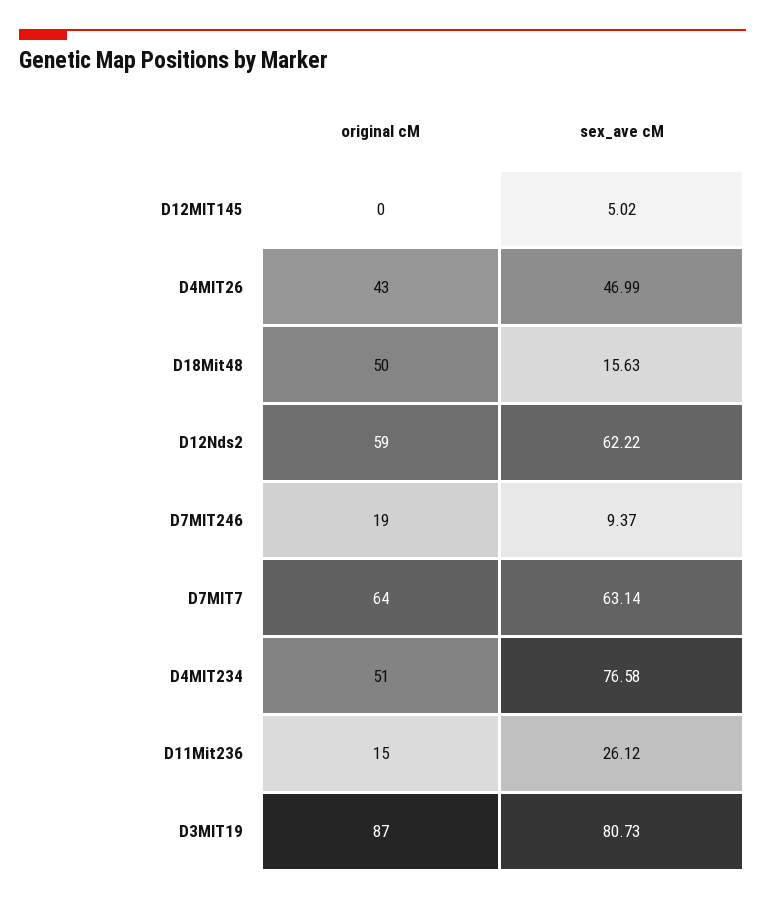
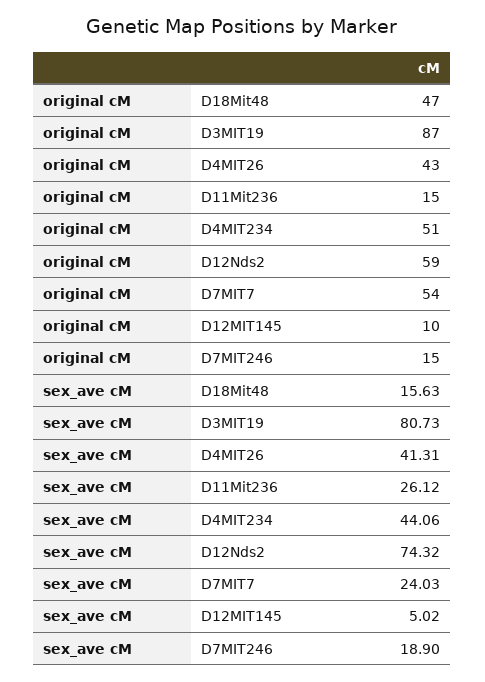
  {
    "original cM": {
-     "D12MIT145": 0,
+     "D12MIT145": 10,
      "D4MIT26": 43,
-     "D18Mit48": 50,
+     "D18Mit48": 47,
      "D12Nds2": 59,
-     "D7MIT246": 19,
+     "D7MIT246": 15,
-     "D7MIT7": 64,
+     "D7MIT7": 54,
      "D4MIT234": 51,
      "D11Mit236": 15,
      "D3MIT19": 87
    },
    "sex_ave cM": {
      "D12MIT145": 5.02,
-     "D4MIT26": 46.99,
+     "D4MIT26": 41.31,
      "D18Mit48": 15.63,
-     "D12Nds2": 62.22,
+     "D12Nds2": 74.32,
-     "D7MIT246": 9.37,
+     "D7MIT246": 18.9,
-     "D7MIT7": 63.14,
+     "D7MIT7": 24.03,
-     "D4MIT234": 76.58,
+     "D4MIT234": 44.06,
      "D11Mit236": 26.12,
      "D3MIT19": 80.73
    }
  }

